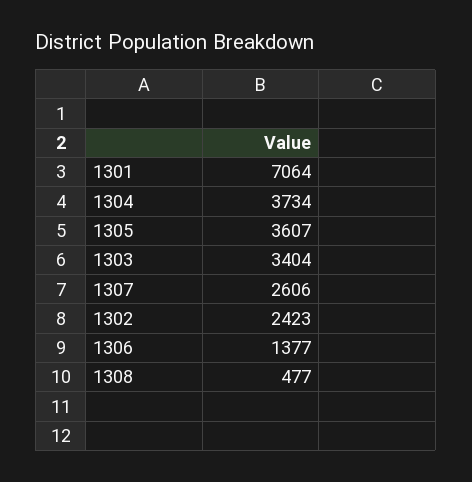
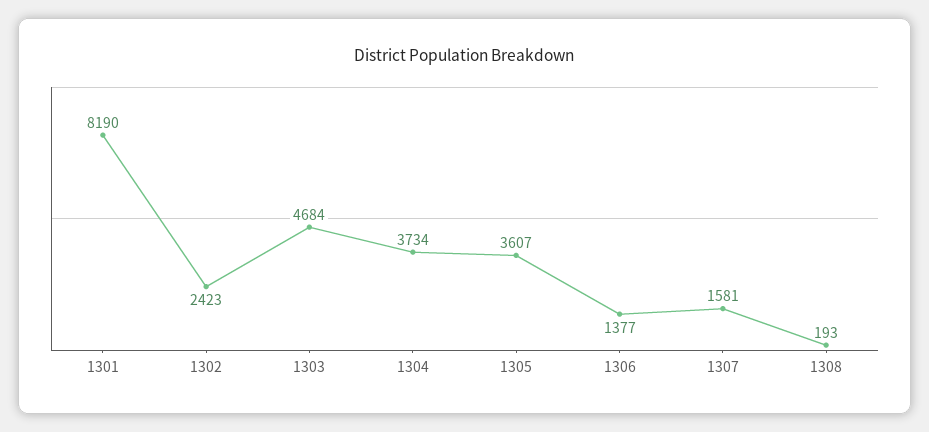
  {
-   "1301": 7064,
+   "1301": 8190,
    "1304": 3734,
    "1305": 3607,
-   "1303": 3404,
+   "1303": 4684,
-   "1307": 2606,
+   "1307": 1581,
    "1302": 2423,
    "1306": 1377,
-   "1308": 477
+   "1308": 193
  }

